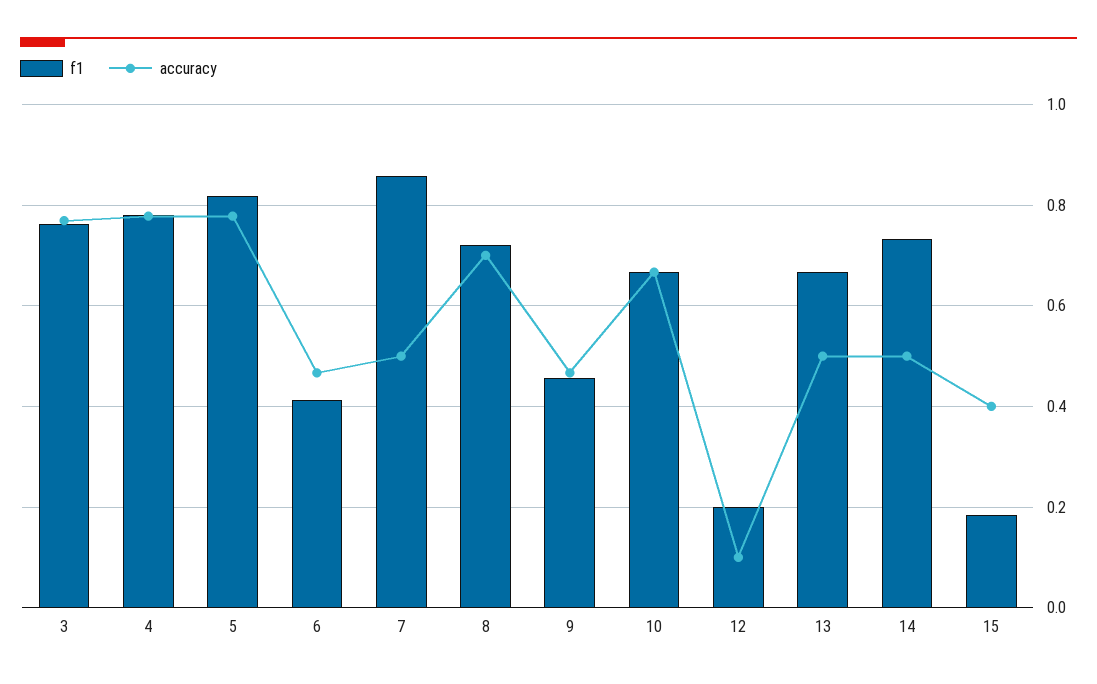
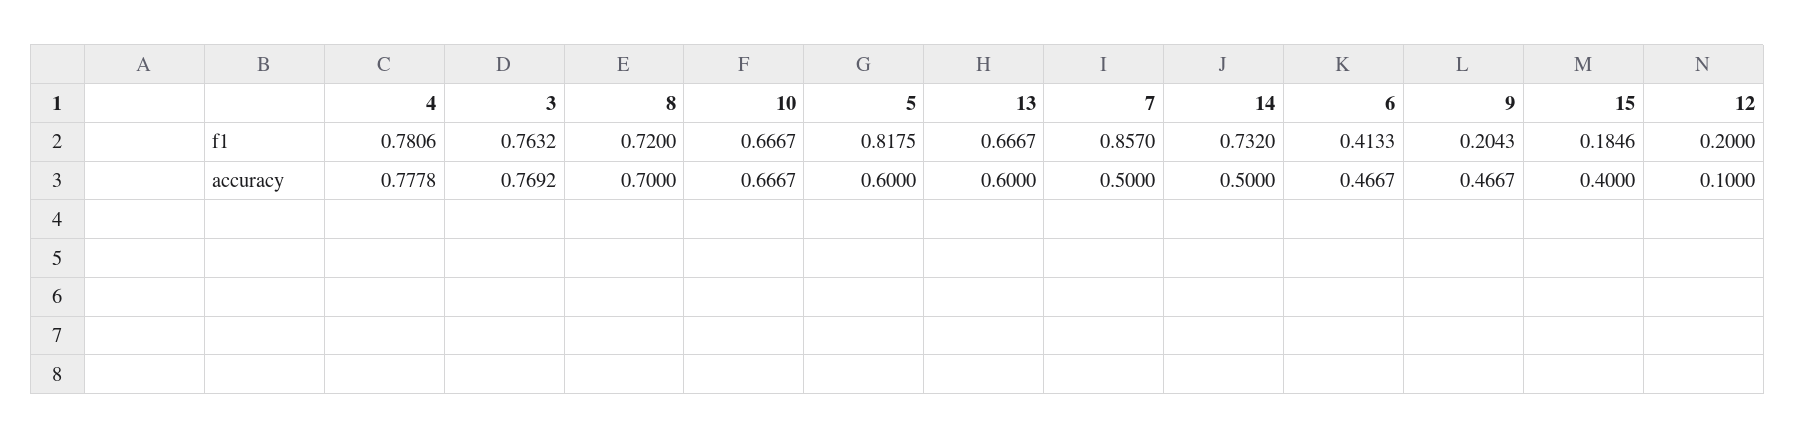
  {
    "f1": {
      "3": 0.7632,
      "4": 0.7806,
      "5": 0.8175,
      "6": 0.4133,
      "7": 0.857,
      "8": 0.72,
-     "9": 0.46,
+     "9": 0.2043,
      "10": 0.6667,
      "12": 0.2,
      "13": 0.6667,
      "14": 0.732,
      "15": 0.1846
    },
    "accuracy": {
      "3": 0.7692,
      "4": 0.7778,
-     "5": 0.78,
+     "5": 0.6,
      "6": 0.4667,
      "7": 0.5,
      "8": 0.7,
      "9": 0.4667,
      "10": 0.6667,
      "12": 0.1,
-     "13": 0.5,
+     "13": 0.6,
      "14": 0.5,
      "15": 0.4
    }
  }

